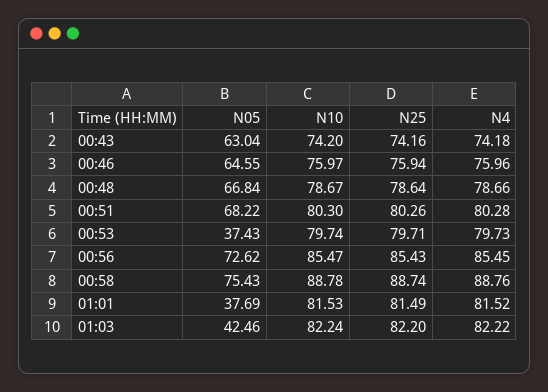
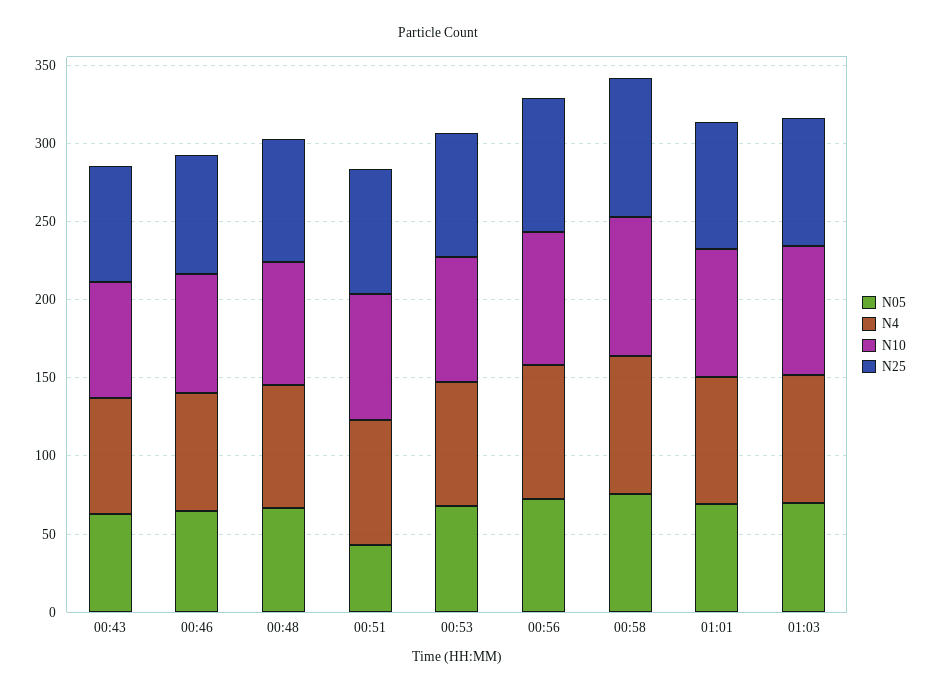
  {
    "N05": {
      "00:43": 63.04,
      "00:46": 64.55,
      "00:48": 66.84,
-     "00:51": 68.22,
+     "00:51": 40,
-     "00:53": 37.43,
+     "00:53": 70,
      "00:56": 72.62,
      "00:58": 75.43,
-     "01:01": 37.69,
+     "01:01": 70,
-     "01:03": 42.46
+     "01:03": 70
    },
    "N10": {
      "00:43": 74.2,
      "00:46": 75.97,
      "00:48": 78.67,
      "00:51": 80.3,
      "00:53": 79.74,
      "00:56": 85.47,
      "00:58": 88.78,
      "01:01": 81.53,
      "01:03": 82.24
    },
    "N25": {
      "00:43": 74.16,
      "00:46": 75.94,
      "00:48": 78.64,
      "00:51": 80.26,
      "00:53": 79.71,
      "00:56": 85.43,
      "00:58": 88.74,
      "01:01": 81.49,
      "01:03": 82.2
    },
    "N4": {
      "00:43": 74.18,
      "00:46": 75.96,
      "00:48": 78.66,
      "00:51": 80.28,
      "00:53": 79.73,
      "00:56": 85.45,
      "00:58": 88.76,
      "01:01": 81.52,
      "01:03": 82.22
    }
  }

